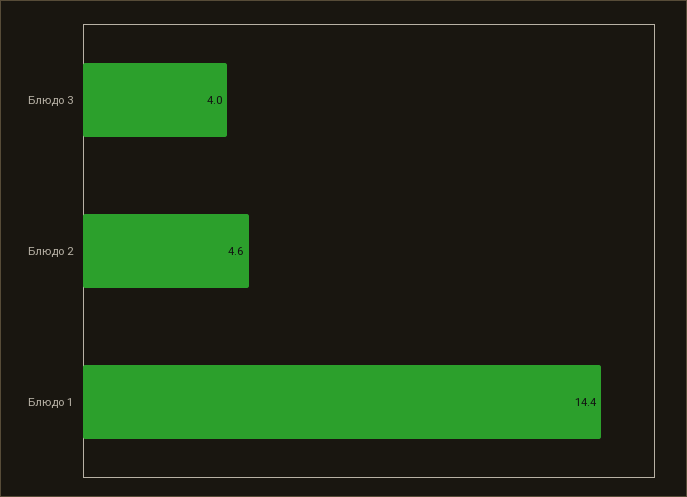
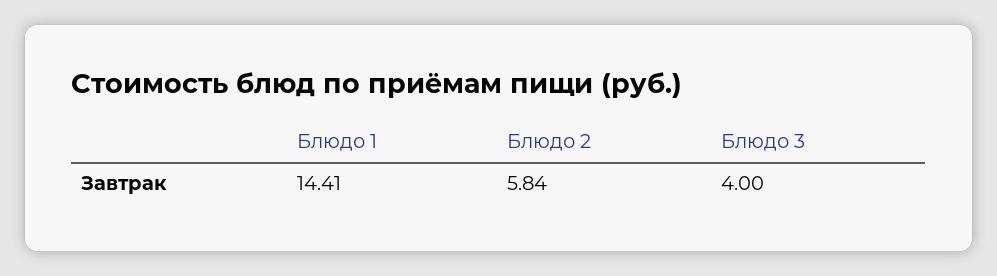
  {
    "Блюдо 3": 4,
-   "Блюдо 2": 4.6,
+   "Блюдо 2": 5.84,
    "Блюдо 1": 14.41
  }

